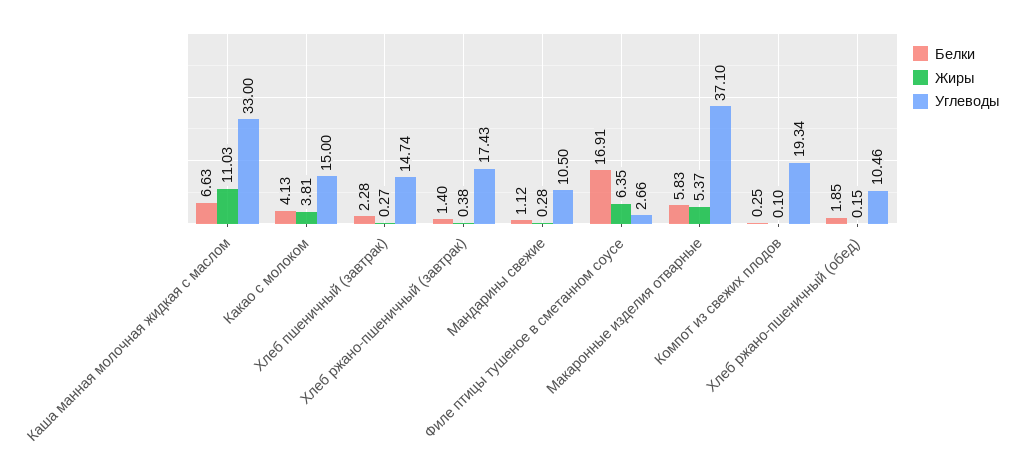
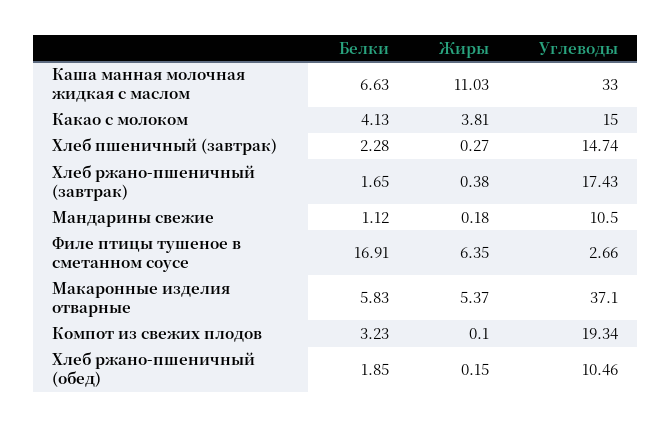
  {
    "Белки": {
      "Каша манная молочная жидкая с маслом": 6.63,
      "Какао с молоком": 4.13,
      "Хлеб пшеничный (завтрак)": 2.28,
-     "Хлеб ржано-пшеничный (завтрак)": 1.4,
+     "Хлеб ржано-пшеничный (завтрак)": 1.65,
      "Мандарины свежие": 1.12,
      "Филе птицы тушеное в сметанном соусе": 16.91,
      "Макаронные изделия отварные": 5.83,
-     "Компот из свежих плодов": 0.25,
+     "Компот из свежих плодов": 3.23,
      "Хлеб ржано-пшеничный (обед)": 1.85
    },
    "Жиры": {
      "Каша манная молочная жидкая с маслом": 11.03,
      "Какао с молоком": 3.81,
      "Хлеб пшеничный (завтрак)": 0.27,
      "Хлеб ржано-пшеничный (завтрак)": 0.38,
-     "Мандарины свежие": 0.28,
+     "Мандарины свежие": 0.18,
      "Филе птицы тушеное в сметанном соусе": 6.35,
      "Макаронные изделия отварные": 5.37,
      "Компот из свежих плодов": 0.1,
      "Хлеб ржано-пшеничный (обед)": 0.15
    },
    "Углеводы": {
      "Каша манная молочная жидкая с маслом": 33,
      "Какао с молоком": 15,
      "Хлеб пшеничный (завтрак)": 14.74,
      "Хлеб ржано-пшеничный (завтрак)": 17.43,
      "Мандарины свежие": 10.5,
      "Филе птицы тушеное в сметанном соусе": 2.66,
      "Макаронные изделия отварные": 37.1,
      "Компот из свежих плодов": 19.34,
      "Хлеб ржано-пшеничный (обед)": 10.46
    }
  }

